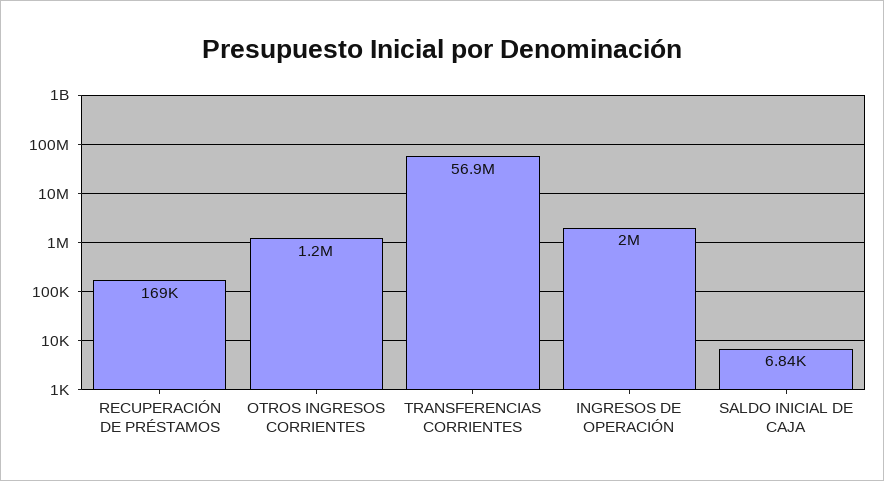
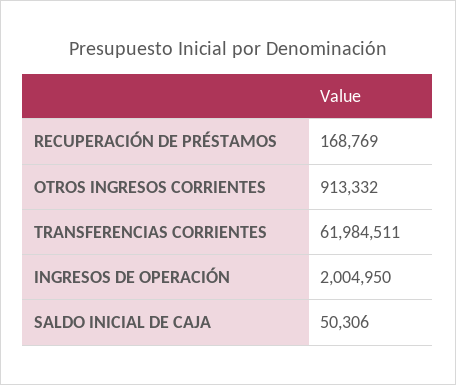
  {
    "RECUPERACIÓN DE PRÉSTAMOS": 168769,
-   "OTROS INGRESOS CORRIENTES": 1200000,
+   "OTROS INGRESOS CORRIENTES": 913332,
-   "TRANSFERENCIAS CORRIENTES": 56900000,
+   "TRANSFERENCIAS CORRIENTES": 61984511,
    "INGRESOS DE OPERACIÓN": 2004950,
-   "SALDO INICIAL DE CAJA": 6840
+   "SALDO INICIAL DE CAJA": 50306
  }

